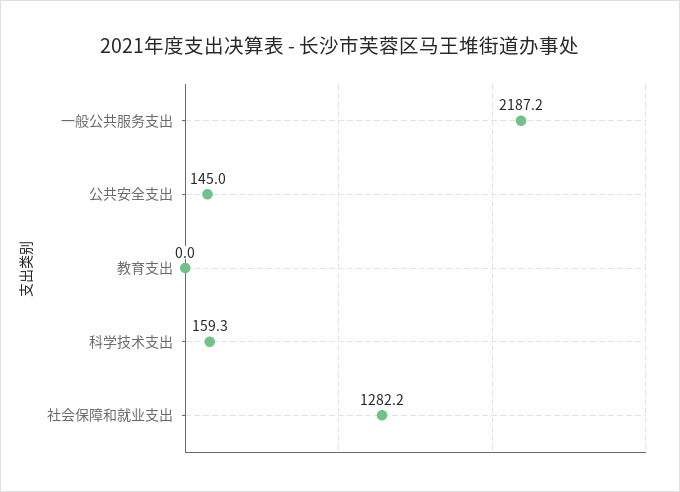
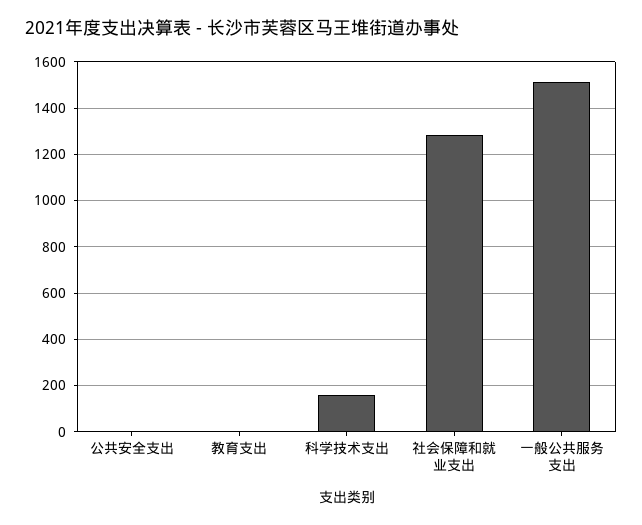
  {
-   "一般公共服务支出": 2187.2,
+   "一般公共服务支出": 1500,
-   "公共安全支出": 145,
+   "公共安全支出": 0,
    "教育支出": 0,
    "科学技术支出": 159.3,
    "社会保障和就业支出": 1282.2
  }

